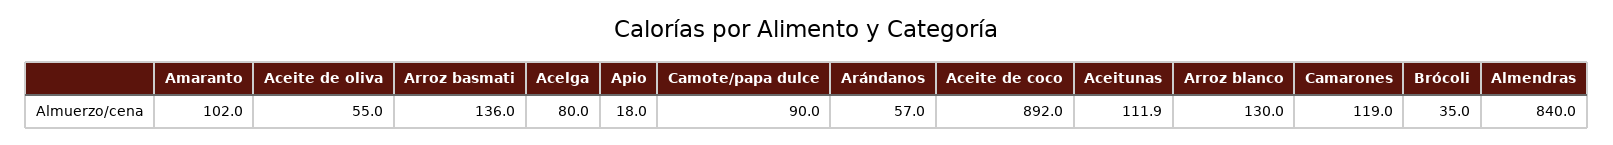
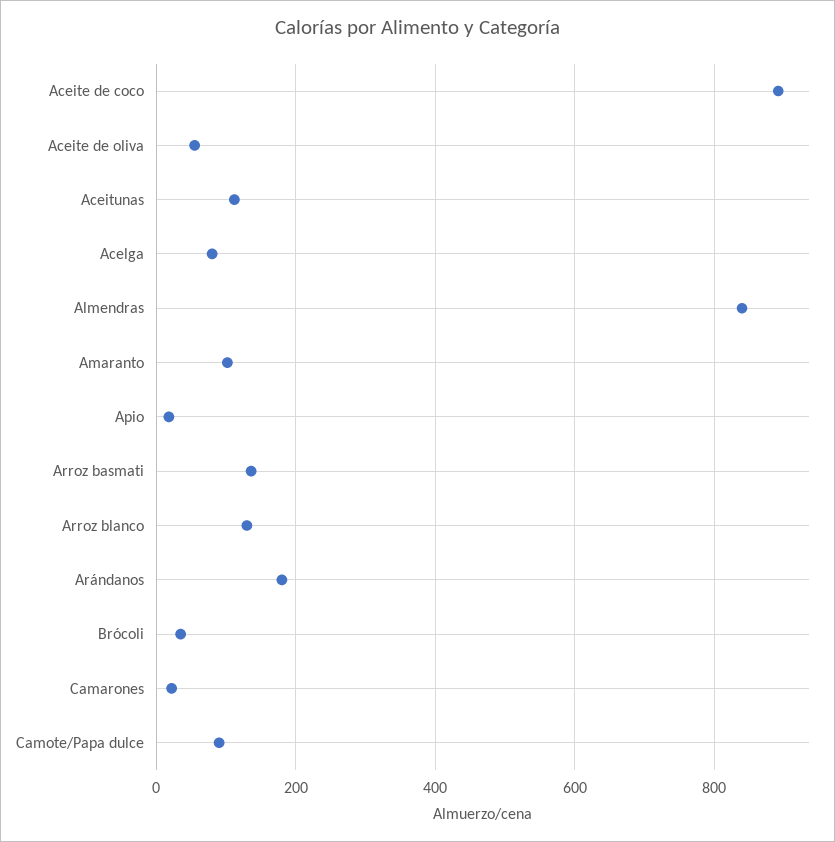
  {
    "Amaranto": 102,
    "Aceite de oliva": 55,
    "Arroz basmati": 136,
    "Acelga": 80,
    "Apio": 18,
    "Camote/papa dulce": 90,
-   "Arándanos": 57,
+   "Arándanos": 180,
    "Aceite de coco": 892,
    "Aceitunas": 111.9,
    "Arroz blanco": 130,
-   "Camarones": 119,
+   "Camarones": 20,
    "Brócoli": 35,
    "Almendras": 840
  }

